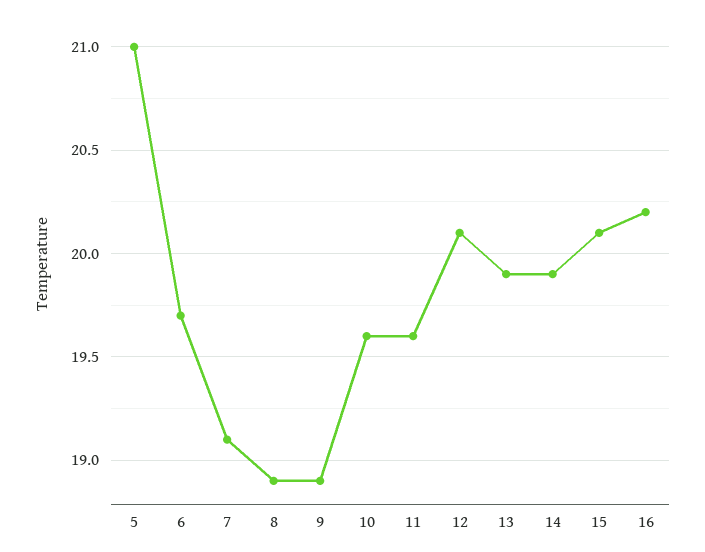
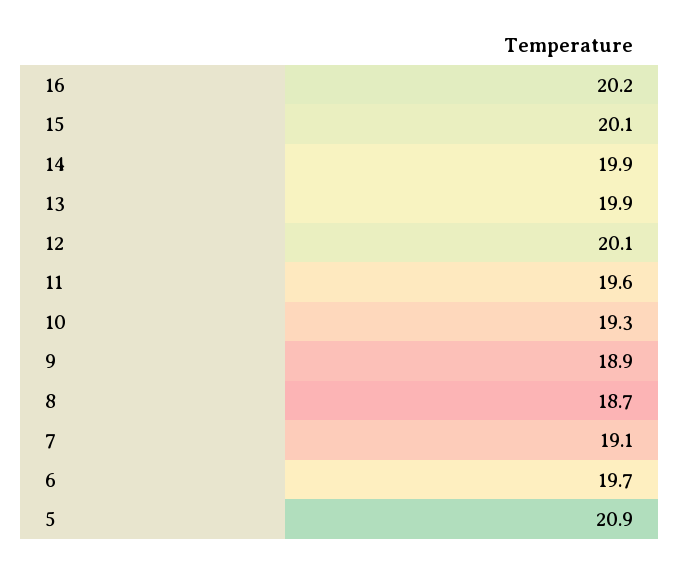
  {
-   "5": 21,
+   "5": 20.9,
    "6": 19.7,
    "7": 19.1,
-   "8": 18.9,
+   "8": 18.7,
    "9": 18.9,
-   "10": 19.6,
+   "10": 19.3,
    "11": 19.6,
    "12": 20.1,
    "13": 19.9,
    "14": 19.9,
    "15": 20.1,
    "16": 20.2
  }

